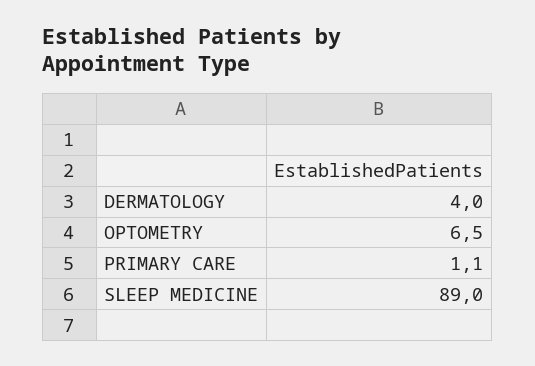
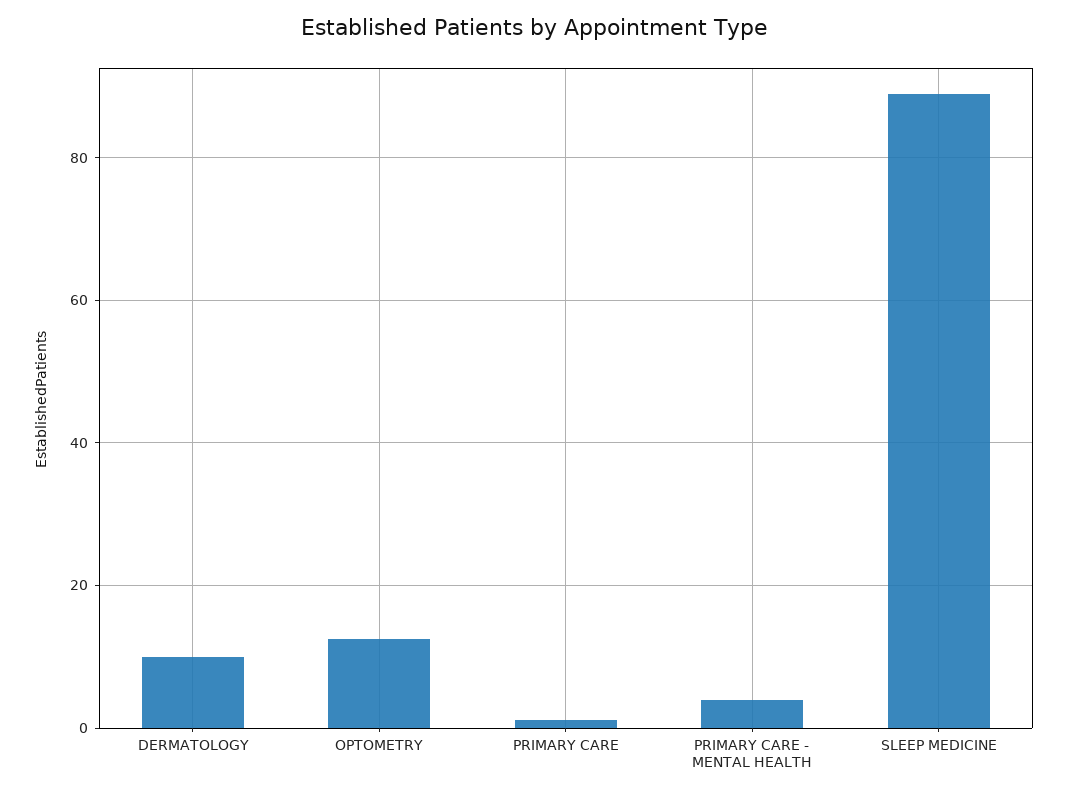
  {
-   "DERMATOLOGY": 4,
+   "DERMATOLOGY": 10,
-   "OPTOMETRY": 6.5,
+   "OPTOMETRY": 12,
    "PRIMARY CARE": 1.1,
-   "SLEEP MEDICINE": 89
+   "SLEEP MEDICINE": 89,
+   "PRIMARY CARE - MENTAL HEALTH": 4
  }

